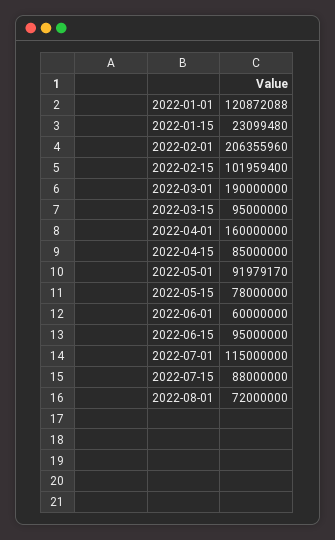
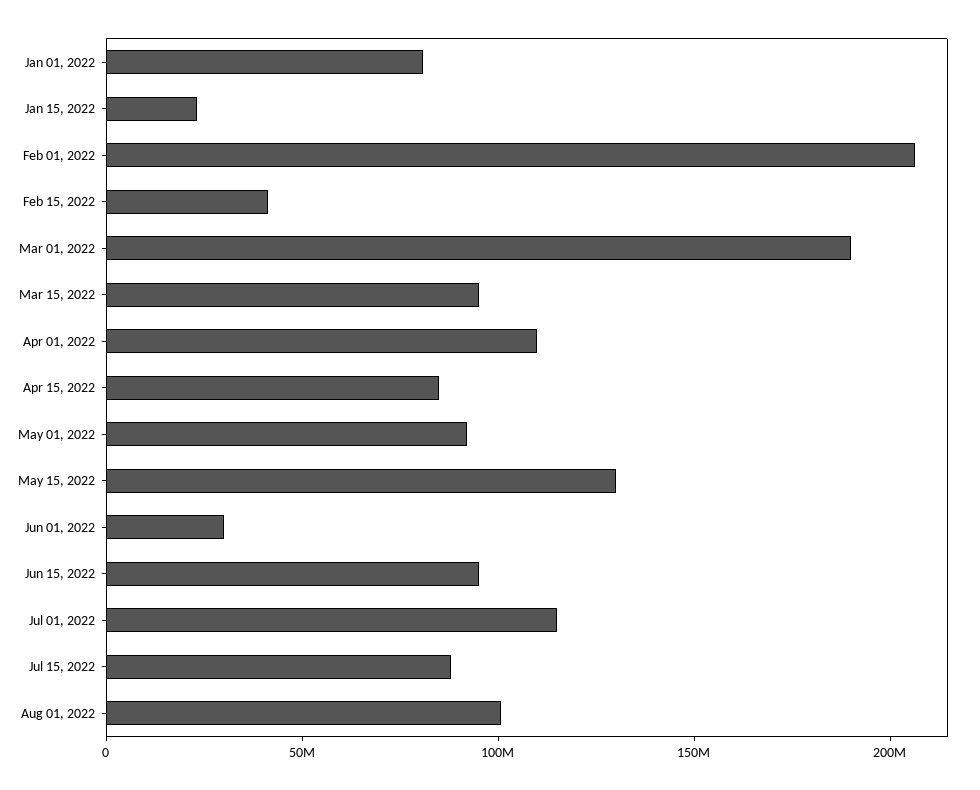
  {
-   "2022-01-01": 120872088,
+   "2022-01-01": 80000000,
    "2022-01-15": 23099480,
    "2022-02-01": 206355960,
-   "2022-02-15": 101959400,
+   "2022-02-15": 40000000,
    "2022-03-01": 190000000,
    "2022-03-15": 95000000,
-   "2022-04-01": 160000000,
+   "2022-04-01": 110000000,
    "2022-04-15": 85000000,
    "2022-05-01": 91979170,
-   "2022-05-15": 78000000,
+   "2022-05-15": 130000000,
-   "2022-06-01": 60000000,
+   "2022-06-01": 30000000,
    "2022-06-15": 95000000,
    "2022-07-01": 115000000,
    "2022-07-15": 88000000,
-   "2022-08-01": 72000000
+   "2022-08-01": 100000000
  }

